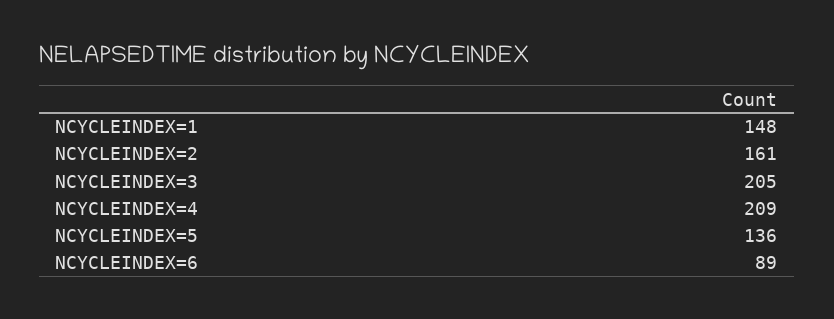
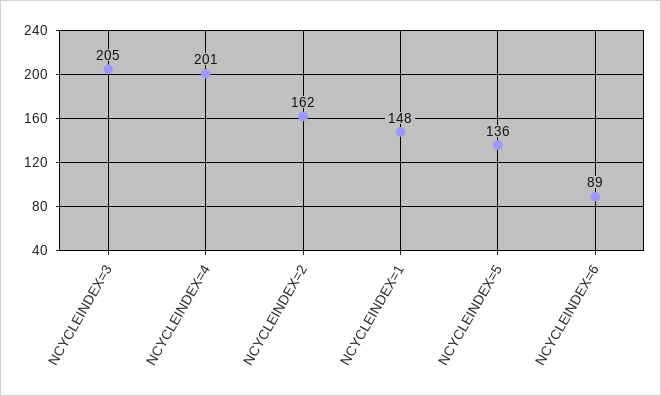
  {
    "NCYCLEINDEX=1": 148,
-   "NCYCLEINDEX=2": 161,
+   "NCYCLEINDEX=2": 162,
    "NCYCLEINDEX=3": 205,
-   "NCYCLEINDEX=4": 209,
+   "NCYCLEINDEX=4": 201,
    "NCYCLEINDEX=5": 136,
    "NCYCLEINDEX=6": 89
  }

